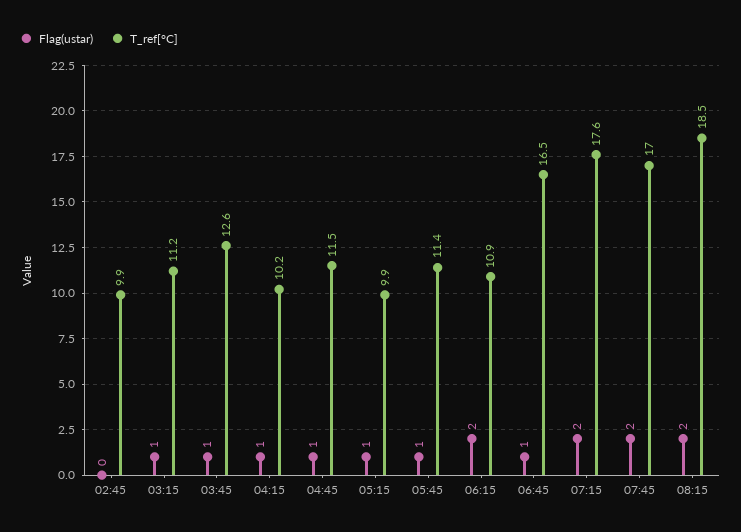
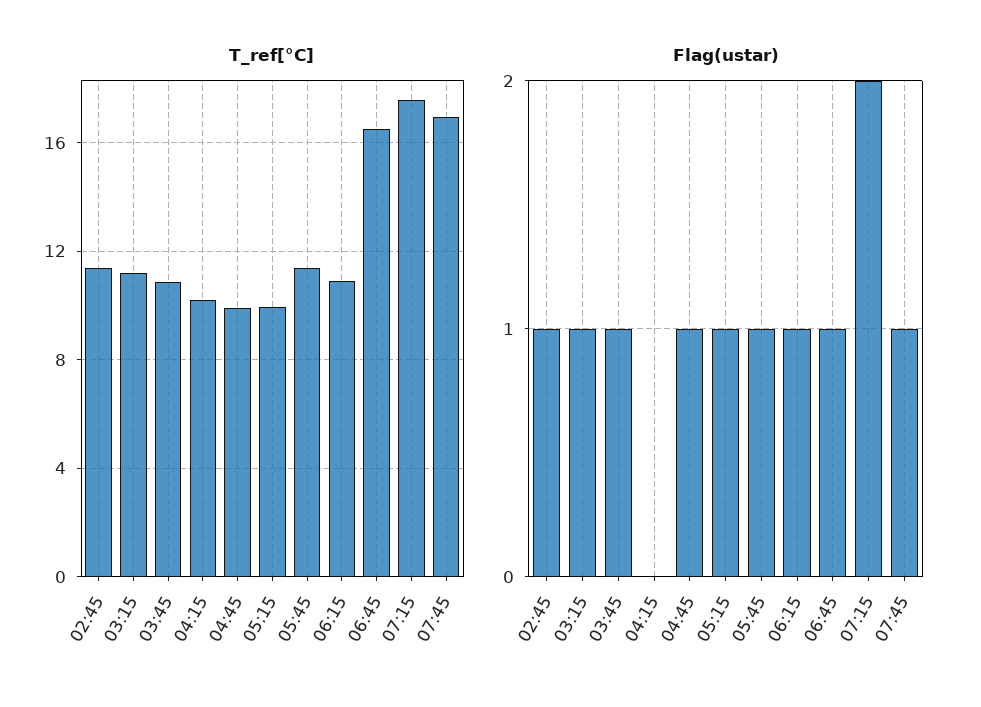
  {
    "Flag(ustar)": {
-     "02:45": 0,
+     "02:45": 1,
      "03:15": 1,
      "03:45": 1,
-     "04:15": 1,
+     "04:15": 0,
      "04:45": 1,
      "05:15": 1,
      "05:45": 1,
-     "06:15": 2,
+     "06:15": 1,
      "06:45": 1,
      "07:15": 2,
-     "07:45": 2,
+     "07:45": 1
-     "08:15": 2
    },
    "T_ref[°C]": {
-     "02:45": 9.9,
+     "02:45": 11.5,
      "03:15": 11.2,
-     "03:45": 12.6,
+     "03:45": 11,
      "04:15": 10.2,
-     "04:45": 11.5,
+     "04:45": 10,
      "05:15": 9.9,
      "05:45": 11.4,
      "06:15": 10.9,
      "06:45": 16.5,
      "07:15": 17.6,
-     "07:45": 17,
+     "07:45": 17
-     "08:15": 18.5
    }
  }

